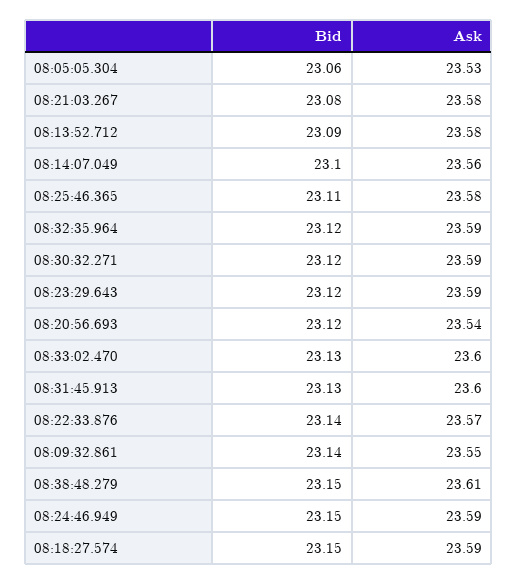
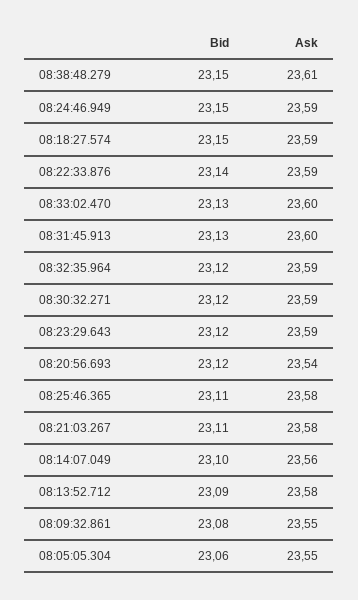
  {
    "Bid": {
      "08:05:05.304": 23.06,
-     "08:21:03.267": 23.08,
+     "08:21:03.267": 23.11,
      "08:13:52.712": 23.09,
      "08:14:07.049": 23.1,
      "08:25:46.365": 23.11,
      "08:32:35.964": 23.12,
      "08:30:32.271": 23.12,
      "08:23:29.643": 23.12,
      "08:20:56.693": 23.12,
      "08:33:02.470": 23.13,
      "08:31:45.913": 23.13,
      "08:22:33.876": 23.14,
-     "08:09:32.861": 23.14,
+     "08:09:32.861": 23.08,
      "08:38:48.279": 23.15,
      "08:24:46.949": 23.15,
      "08:18:27.574": 23.15
    },
    "Ask": {
-     "08:05:05.304": 23.53,
+     "08:05:05.304": 23.55,
      "08:21:03.267": 23.58,
      "08:13:52.712": 23.58,
      "08:14:07.049": 23.56,
      "08:25:46.365": 23.58,
      "08:32:35.964": 23.59,
      "08:30:32.271": 23.59,
      "08:23:29.643": 23.59,
      "08:20:56.693": 23.54,
      "08:33:02.470": 23.6,
      "08:31:45.913": 23.6,
-     "08:22:33.876": 23.57,
+     "08:22:33.876": 23.59,
      "08:09:32.861": 23.55,
      "08:38:48.279": 23.61,
      "08:24:46.949": 23.59,
      "08:18:27.574": 23.59
    }
  }

